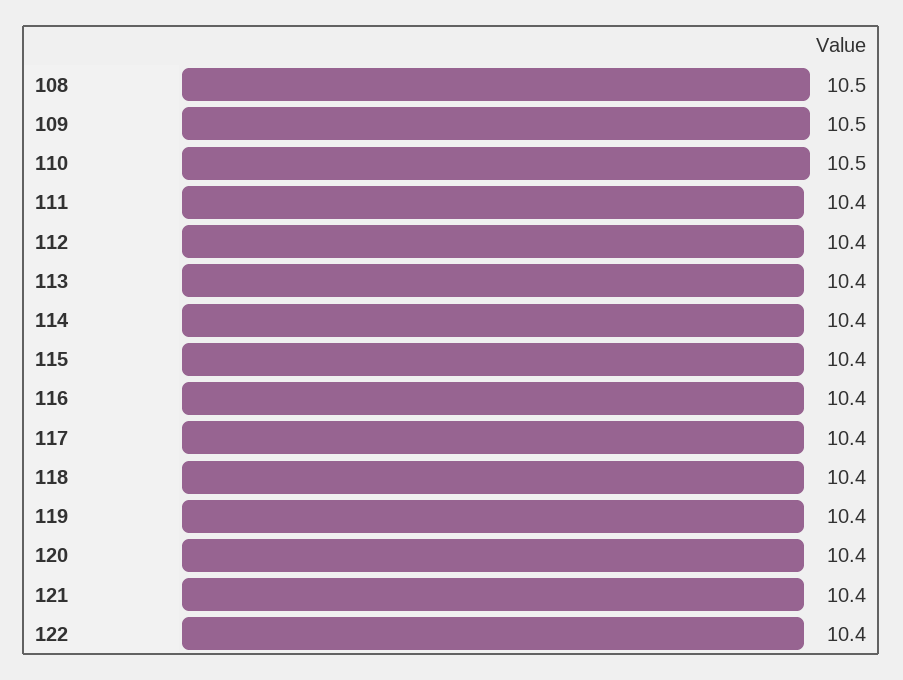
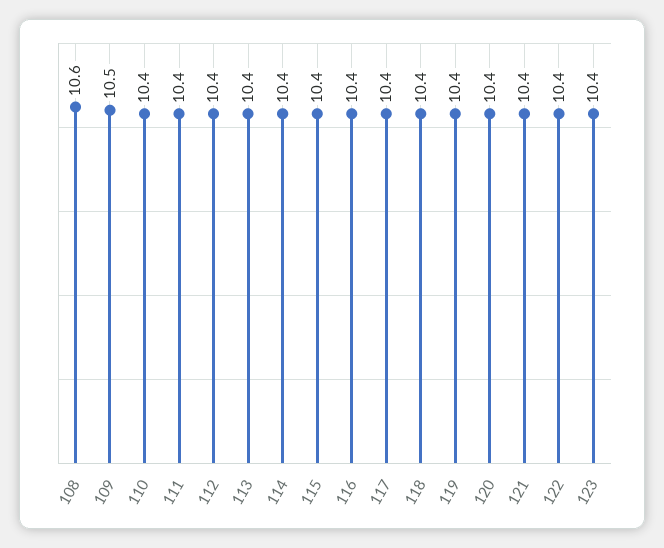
  {
-   "108": 10.5,
+   "108": 10.6,
    "109": 10.5,
-   "110": 10.5,
+   "110": 10.4,
    "111": 10.4,
    "112": 10.4,
    "113": 10.4,
    "114": 10.4,
    "115": 10.4,
    "116": 10.4,
    "117": 10.4,
    "118": 10.4,
    "119": 10.4,
    "120": 10.4,
    "121": 10.4,
-   "122": 10.4
+   "122": 10.4,
+   "123": 10.4
  }

